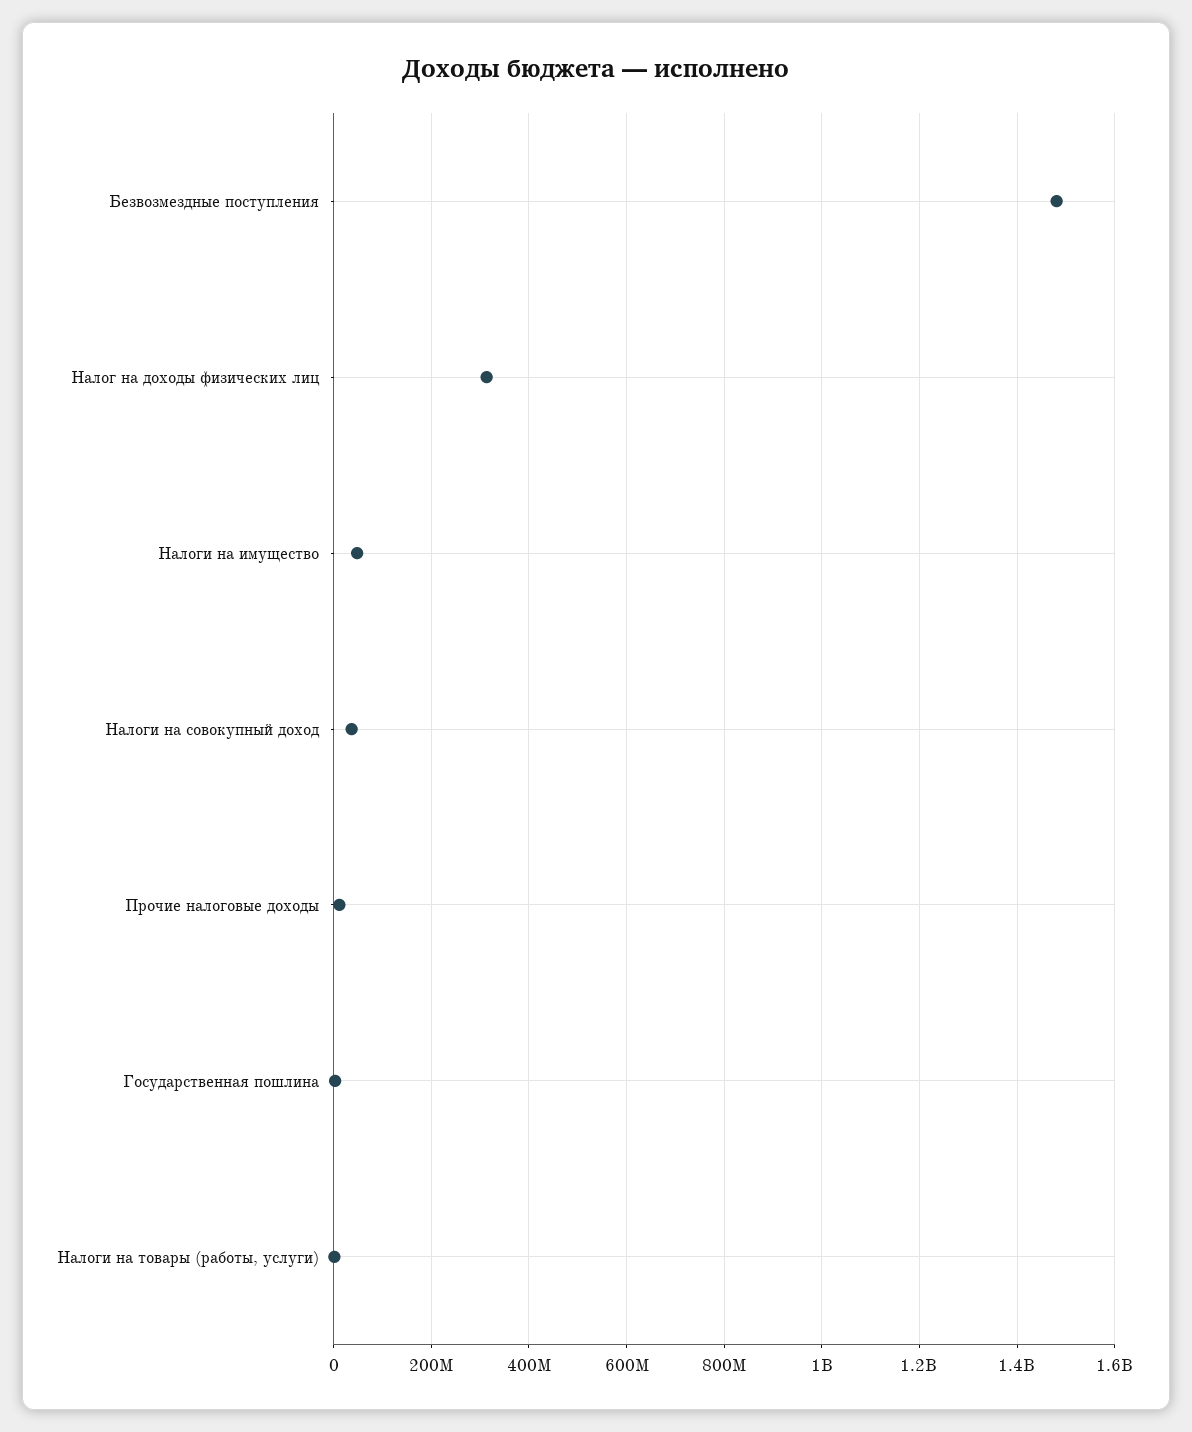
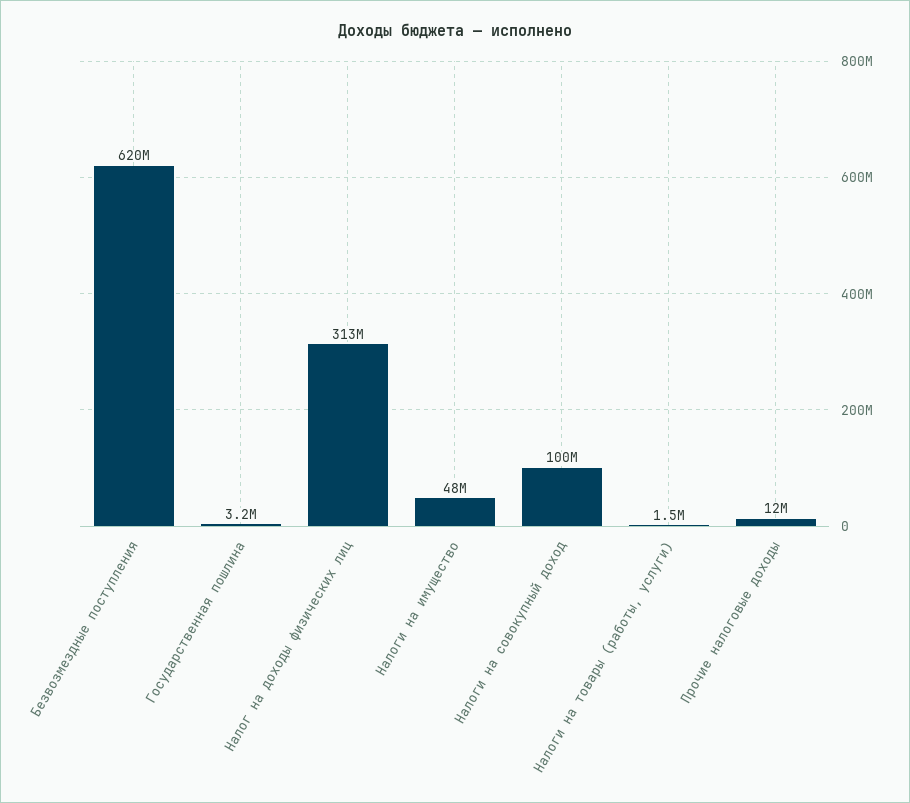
  {
-   "Безвозмездные поступления": 1480000000,
+   "Безвозмездные поступления": 620000000,
    "Налог на доходы физических лиц": 313000000,
    "Налоги на имущество": 48000000,
-   "Налоги на совокупный доход": 40000000,
+   "Налоги на совокупный доход": 100000000,
    "Прочие налоговые доходы": 12000000,
    "Государственная пошлина": 3200000,
    "Налоги на товары (работы, услуги)": 1500000
  }

